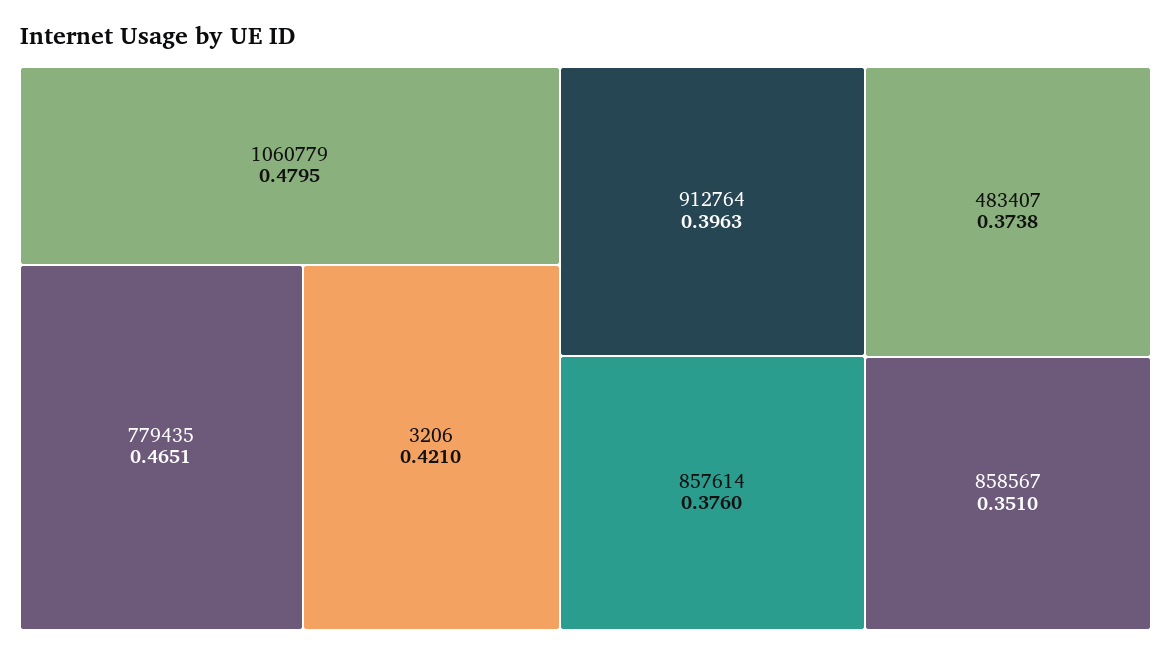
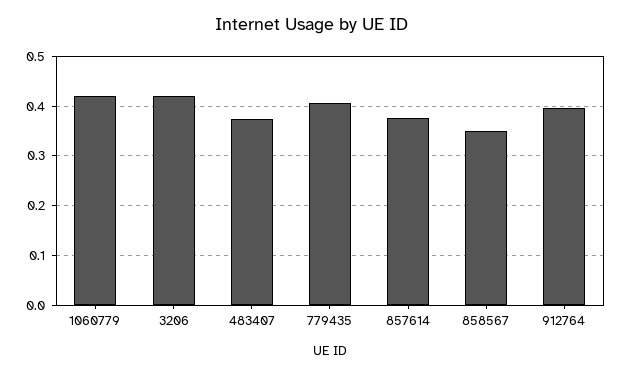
  {
-   "1060779": 0.4795,
+   "1060779": 0.42,
-   "779435": 0.4651,
+   "779435": 0.4,
    "3206": 0.421,
    "912764": 0.3963,
    "857614": 0.376,
    "483407": 0.3738,
    "858567": 0.351
  }

